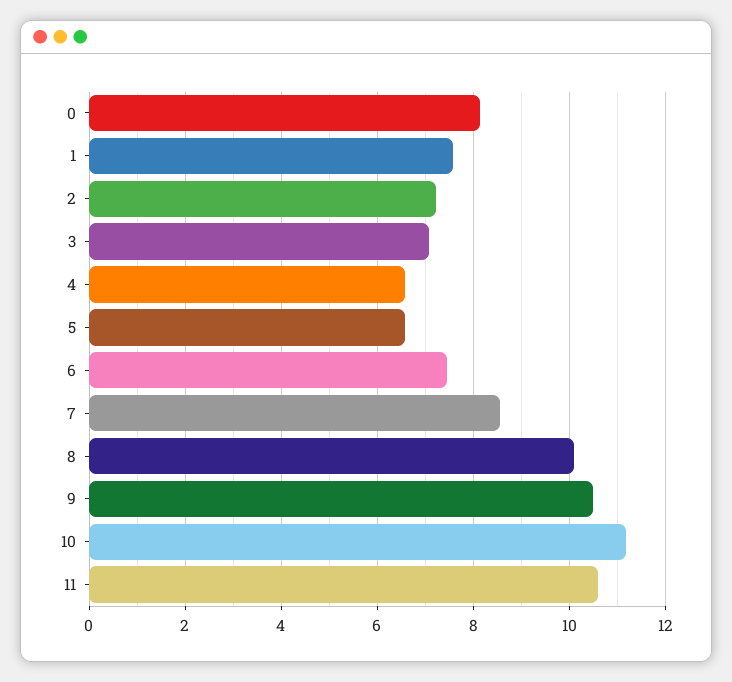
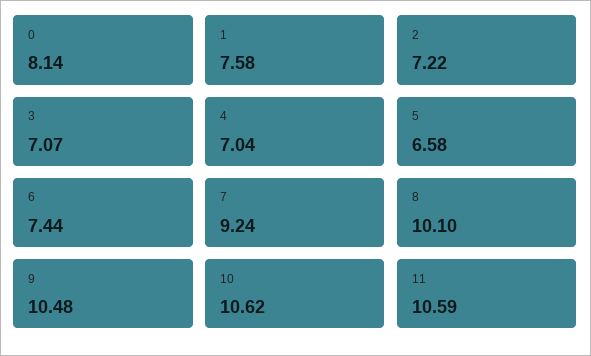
  {
    "0": 8.14,
    "1": 7.58,
    "2": 7.22,
    "3": 7.07,
-   "4": 6.6,
+   "4": 7.04,
    "5": 6.58,
    "6": 7.44,
-   "7": 8.6,
+   "7": 9.24,
    "8": 10.1,
    "9": 10.48,
-   "10": 11.2,
+   "10": 10.62,
    "11": 10.59
  }

